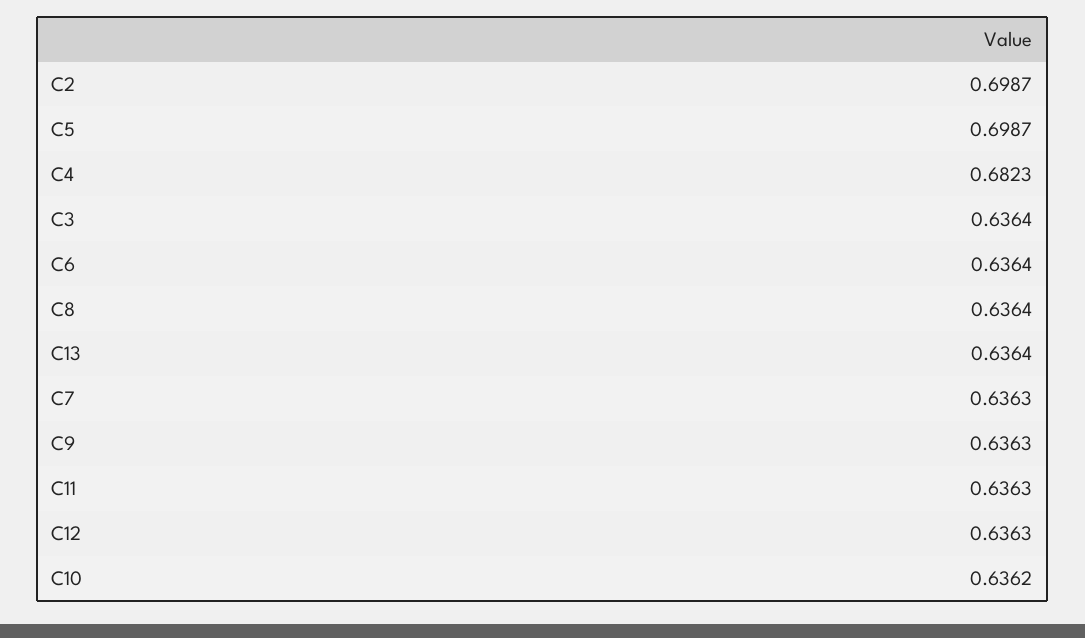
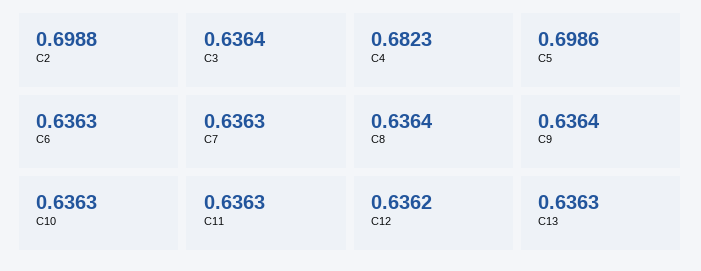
  {
-   "C2": 0.6987,
+   "C2": 0.6988,
-   "C5": 0.6987,
+   "C5": 0.6986,
    "C4": 0.6823,
    "C3": 0.6364,
-   "C6": 0.6364,
+   "C6": 0.6363,
    "C8": 0.6364,
-   "C13": 0.6364,
+   "C13": 0.6363,
    "C7": 0.6363,
-   "C9": 0.6363,
+   "C9": 0.6364,
    "C11": 0.6363,
-   "C12": 0.6363,
+   "C12": 0.6362,
-   "C10": 0.6362
+   "C10": 0.6363
  }

